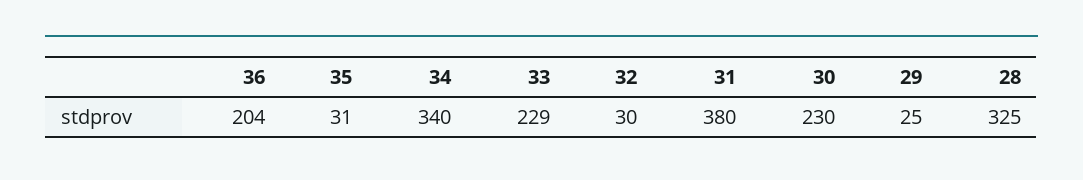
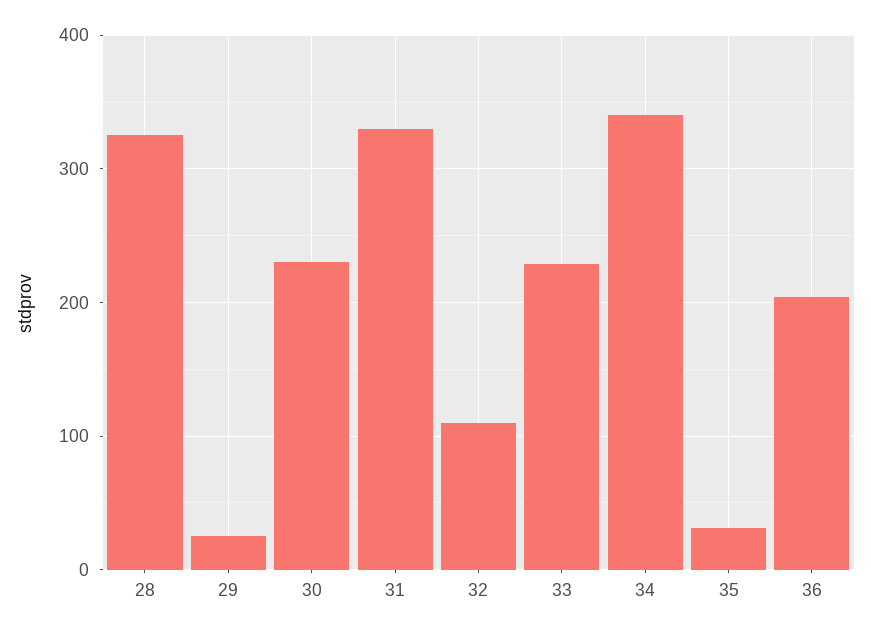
  {
    "36": 204,
    "35": 31,
    "34": 340,
    "33": 229,
-   "32": 30,
+   "32": 110,
-   "31": 380,
+   "31": 330,
    "30": 230,
    "29": 25,
    "28": 325
  }

